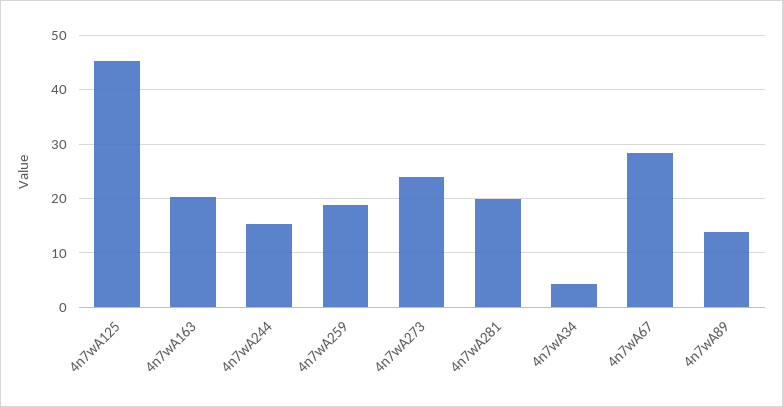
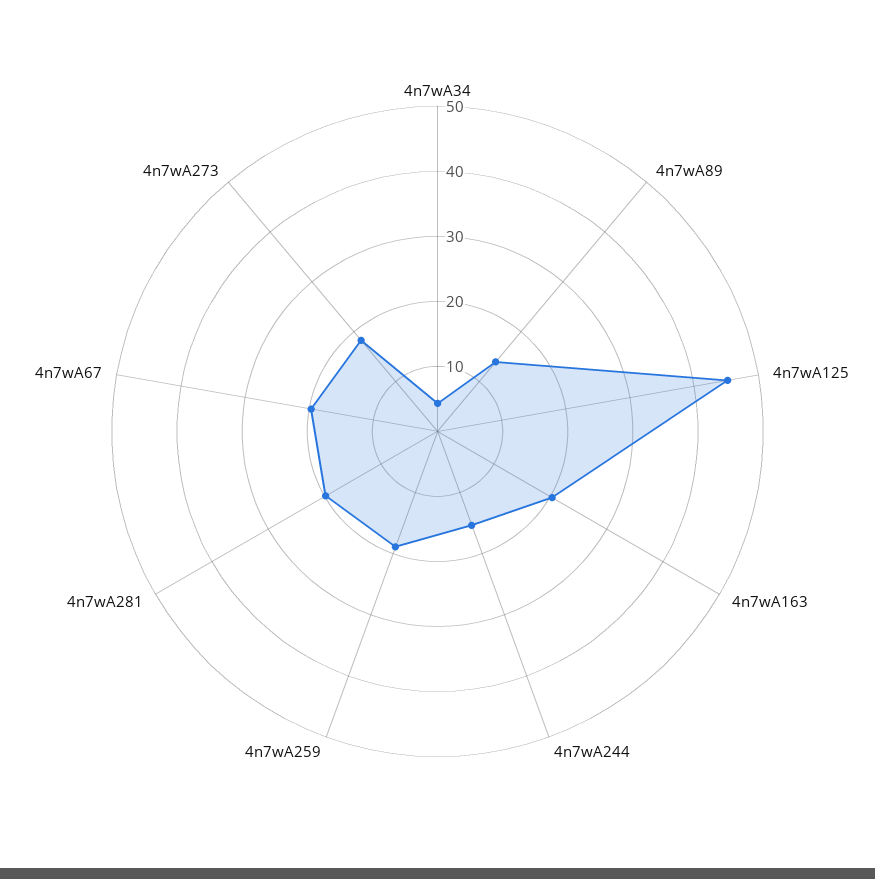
  {
    "4n7wA125": 46,
    "4n7wA163": 20,
    "4n7wA244": 16,
    "4n7wA259": 18,
-   "4n7wA273": 24,
+   "4n7wA273": 18,
    "4n7wA281": 20,
    "4n7wA34": 4,
-   "4n7wA67": 28,
+   "4n7wA67": 20,
    "4n7wA89": 14
  }

